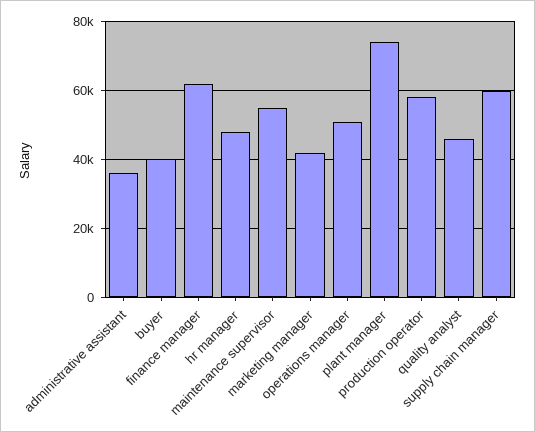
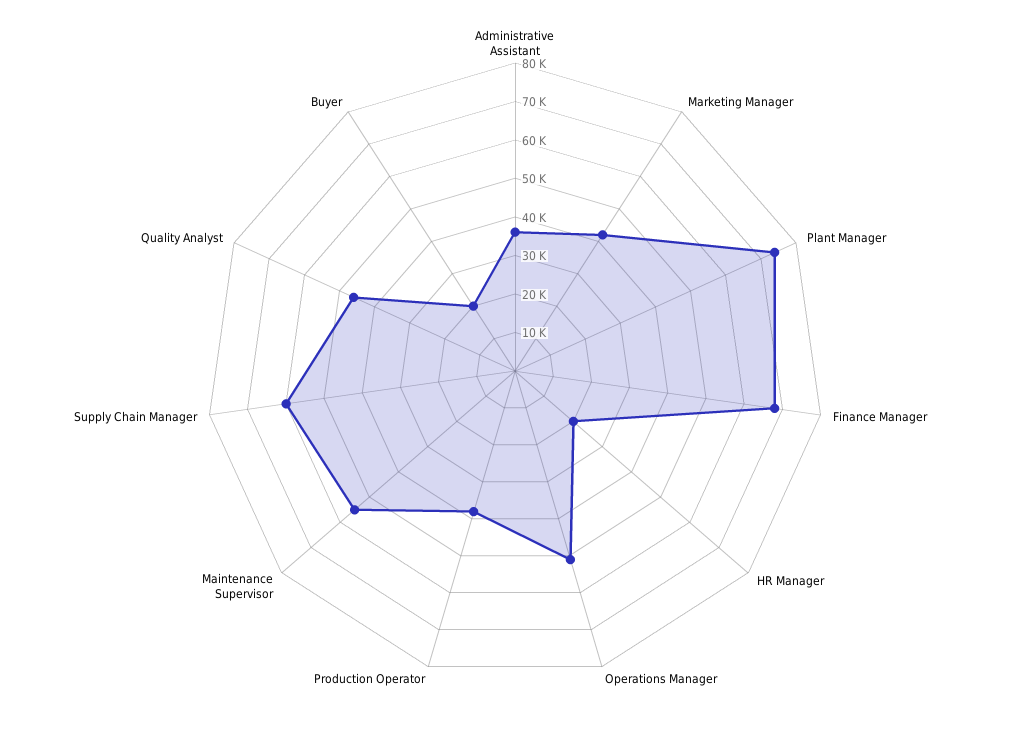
  {
    "administrative assistant": 36000,
-   "buyer": 40000,
+   "buyer": 20000,
-   "finance manager": 62000,
+   "finance manager": 67500,
-   "hr manager": 48000,
+   "hr manager": 20000,
    "maintenance supervisor": 56000,
    "marketing manager": 42000,
    "operations manager": 52000,
    "plant manager": 74000,
-   "production operator": 58000,
+   "production operator": 37500,
    "quality analyst": 46000,
    "supply chain manager": 60000
  }

